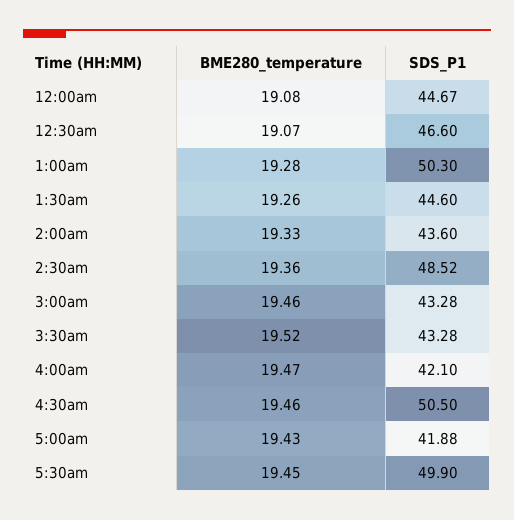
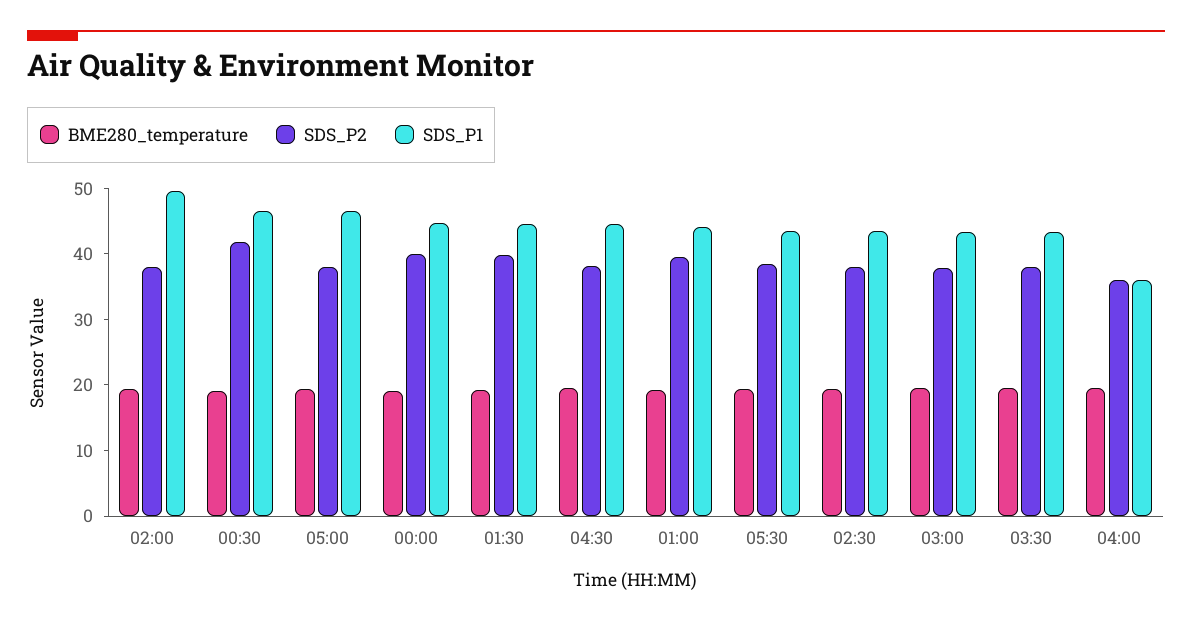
  {
    "BME280_temperature": {
      "12:00am": 19.08,
      "12:30am": 19.07,
      "1:00am": 19.28,
      "1:30am": 19.26,
      "2:00am": 19.33,
      "2:30am": 19.36,
      "3:00am": 19.46,
      "3:30am": 19.52,
      "4:00am": 19.47,
      "4:30am": 19.46,
      "5:00am": 19.43,
      "5:30am": 19.45
    },
    "SDS_P1": {
      "12:00am": 44.67,
      "12:30am": 46.6,
-     "1:00am": 50.3,
+     "1:00am": 44,
      "1:30am": 44.6,
-     "2:00am": 43.6,
+     "2:00am": 50,
-     "2:30am": 48.52,
+     "2:30am": 44,
      "3:00am": 43.28,
      "3:30am": 43.28,
-     "4:00am": 42.1,
+     "4:00am": 36,
-     "4:30am": 50.5,
+     "4:30am": 44,
-     "5:00am": 41.88,
+     "5:00am": 46,
-     "5:30am": 49.9
+     "5:30am": 44
-   }
+   },
+   "SDS_P2": {
+     "2:00am": 38,
+     "12:30am": 42,
+     "5:00am": 38,
+     "12:00am": 40,
+     "1:30am": 40,
+     "4:30am": 38,
+     "1:00am": 40,
+     "5:30am": 38,
+     "2:30am": 38,
+     "3:00am": 38,
+     "3:30am": 38,
+     "4:00am": 36
+   }
  }

